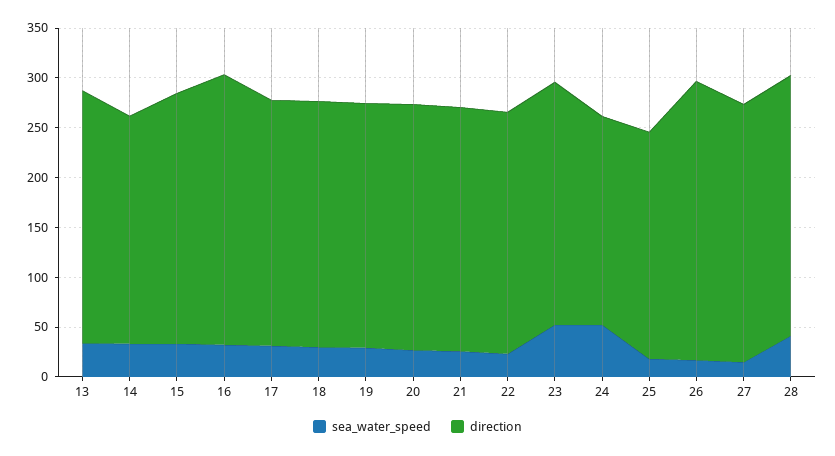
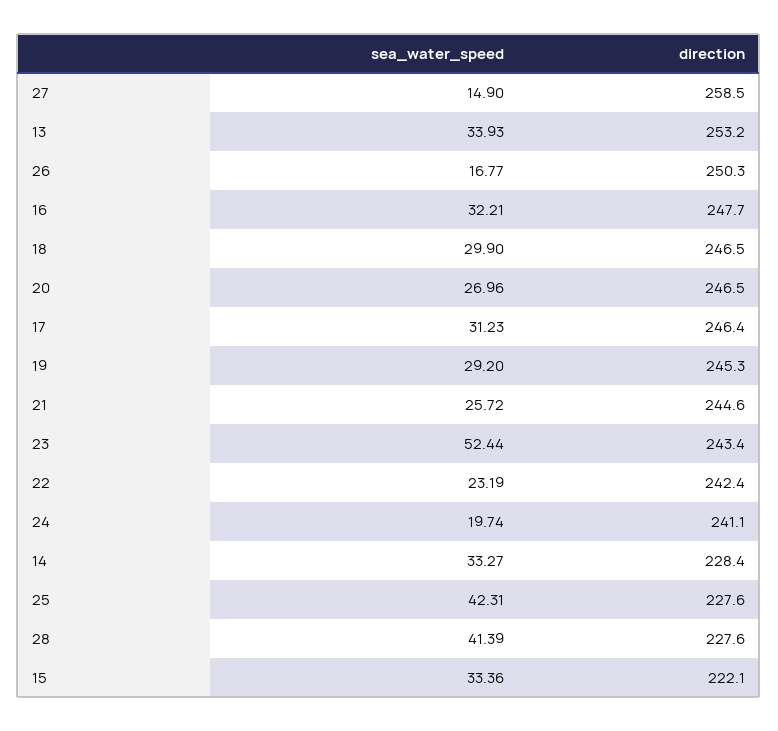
  {
    "sea_water_speed": {
      "13": 33.93,
      "14": 33.27,
      "15": 33.36,
      "16": 32.21,
      "17": 31.23,
      "18": 29.9,
      "19": 29.2,
      "20": 26.96,
      "21": 25.72,
      "22": 23.19,
      "23": 52.44,
-     "24": 50,
+     "24": 19.74,
-     "25": 20,
+     "25": 42.31,
      "26": 16.77,
      "27": 14.9,
      "28": 41.39
    },
    "direction": {
      "13": 253.2,
      "14": 228.4,
-     "15": 250,
+     "15": 222.1,
-     "16": 270,
+     "16": 247.7,
      "17": 246.4,
      "18": 246.5,
      "19": 245.3,
      "20": 246.5,
      "21": 244.6,
      "22": 242.4,
      "23": 243.4,
-     "24": 210,
+     "24": 241.1,
      "25": 227.6,
-     "26": 280,
+     "26": 250.3,
      "27": 258.5,
-     "28": 260
+     "28": 227.6
    }
  }

